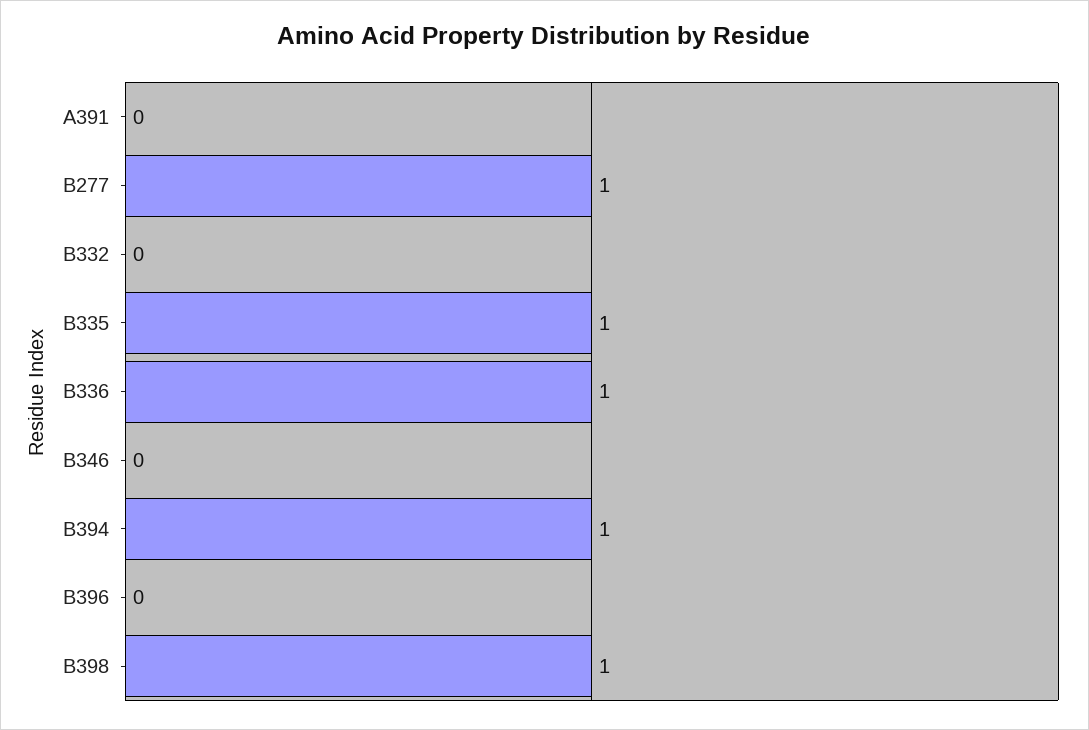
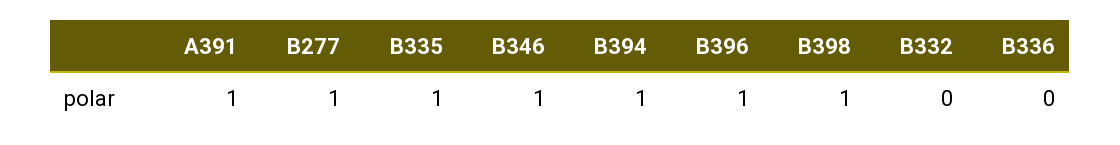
  {
-   "A391": 0,
+   "A391": 1,
    "B277": 1,
    "B332": 0,
    "B335": 1,
-   "B336": 1,
+   "B336": 0,
-   "B346": 0,
+   "B346": 1,
    "B394": 1,
-   "B396": 0,
+   "B396": 1,
    "B398": 1
  }

